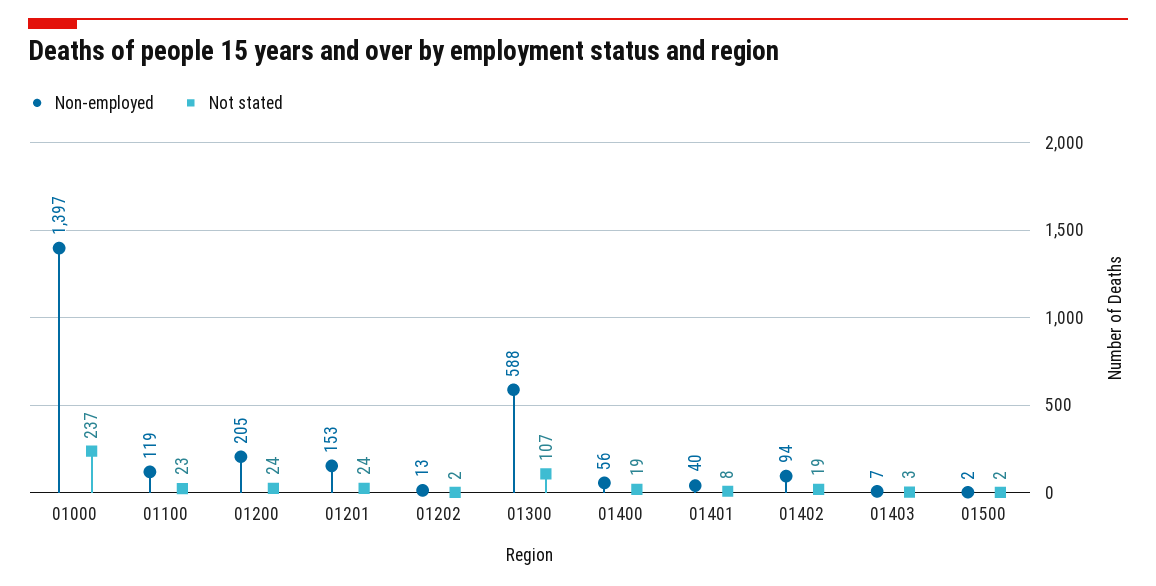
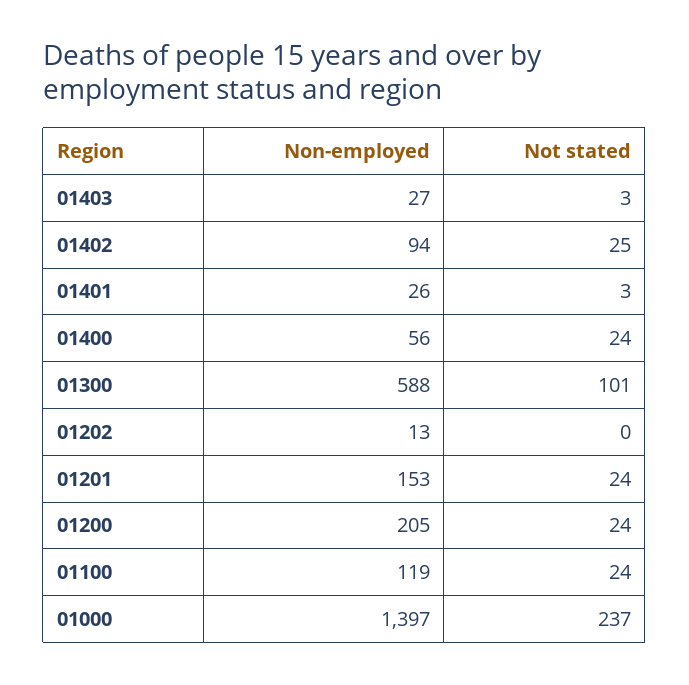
  {
    "Non-employed": {
      "01000": 1397,
      "01100": 119,
      "01200": 205,
      "01201": 153,
      "01202": 13,
      "01300": 588,
      "01400": 56,
-     "01401": 40,
+     "01401": 26,
      "01402": 94,
-     "01403": 7,
+     "01403": 27
-     "01500": 2
    },
    "Not stated": {
      "01000": 237,
-     "01100": 23,
+     "01100": 24,
      "01200": 24,
      "01201": 24,
-     "01202": 2,
+     "01202": 0,
-     "01300": 107,
+     "01300": 101,
-     "01400": 19,
+     "01400": 24,
-     "01401": 8,
+     "01401": 3,
-     "01402": 19,
+     "01402": 25,
-     "01403": 3,
+     "01403": 3
-     "01500": 2
    }
  }

